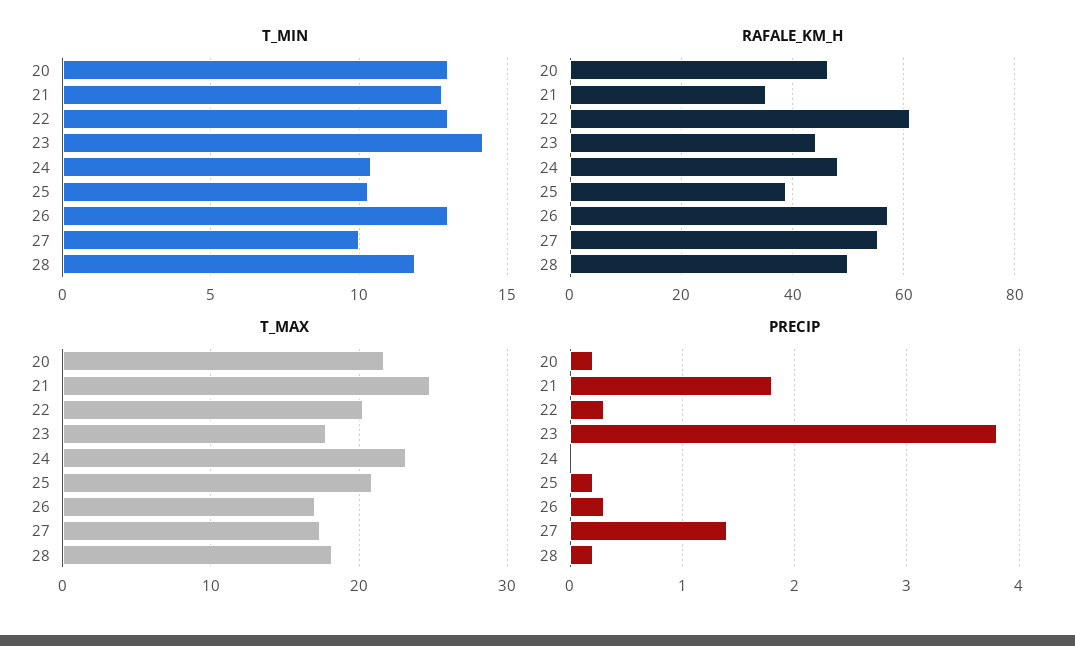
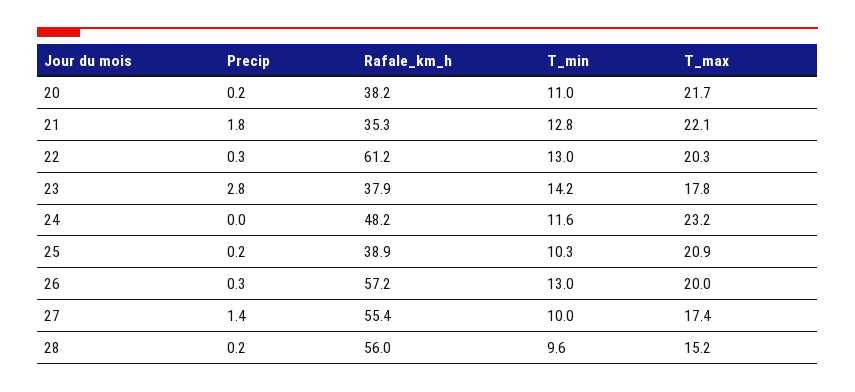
  {
    "T_MIN": {
-     "20": 13,
+     "20": 11,
      "21": 12.8,
      "22": 13,
      "23": 14.2,
-     "24": 10.5,
+     "24": 11.6,
      "25": 10.3,
      "26": 13,
      "27": 10,
-     "28": 12
+     "28": 9.6
    },
    "RAFALE_KM_H": {
-     "20": 46,
+     "20": 38.2,
      "21": 35.3,
      "22": 61.2,
-     "23": 44,
+     "23": 37.9,
      "24": 48.2,
      "25": 38.9,
      "26": 57.2,
      "27": 55.4,
-     "28": 50
+     "28": 56
    },
    "T_MAX": {
      "20": 21.7,
-     "21": 25,
+     "21": 22.1,
      "22": 20.3,
      "23": 17.8,
      "24": 23.2,
      "25": 20.9,
-     "26": 17,
+     "26": 20,
      "27": 17.4,
-     "28": 18
+     "28": 15.2
    },
    "PRECIP": {
      "20": 0.2,
      "21": 1.8,
      "22": 0.3,
-     "23": 3.8,
+     "23": 2.8,
      "24": 0,
      "25": 0.2,
      "26": 0.3,
      "27": 1.4,
      "28": 0.2
    }
  }

